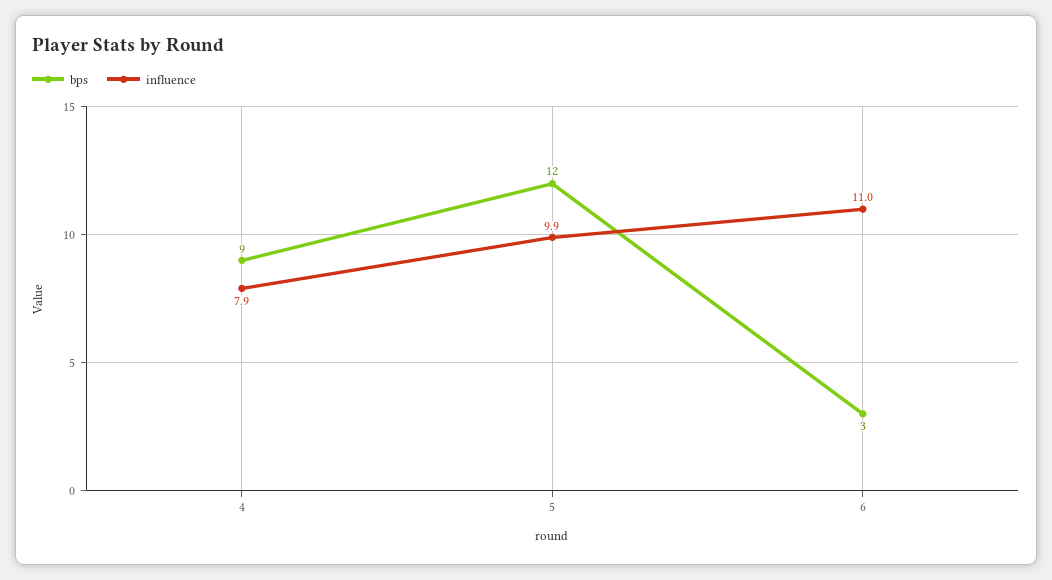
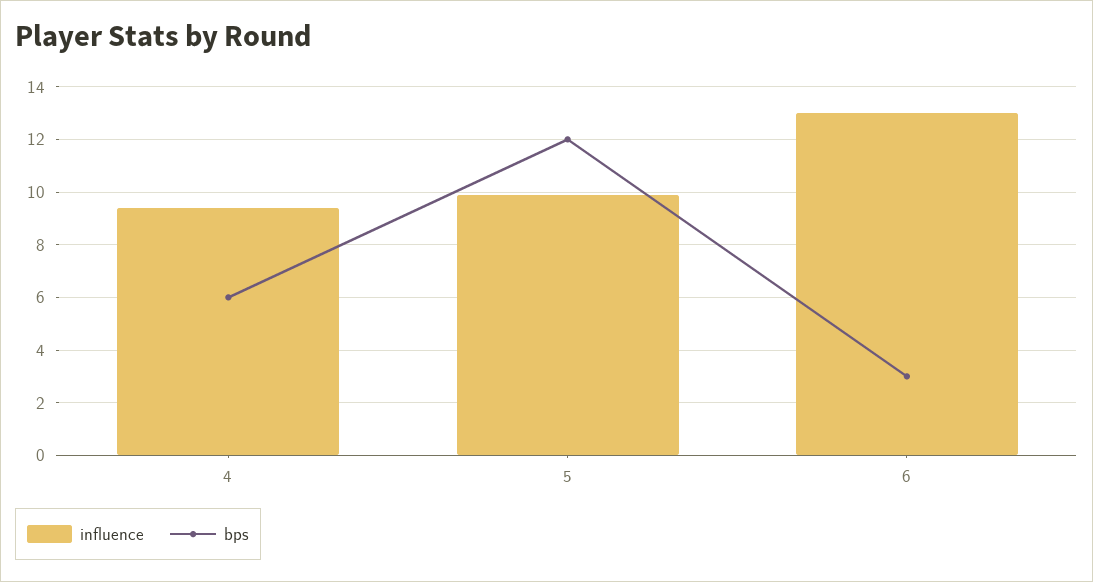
  {
    "bps": {
-     "4": 9,
+     "4": 6,
      "5": 12,
      "6": 3
    },
    "influence": {
-     "4": 7.9,
+     "4": 9.5,
      "5": 9.9,
-     "6": 11
+     "6": 13
    }
  }

